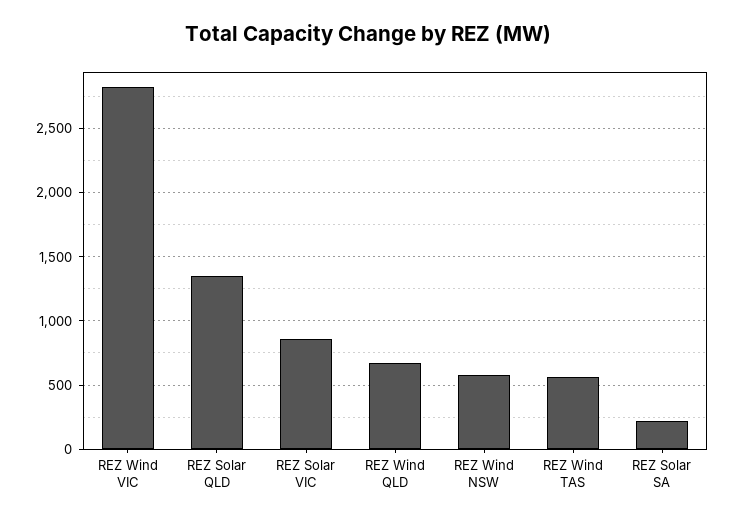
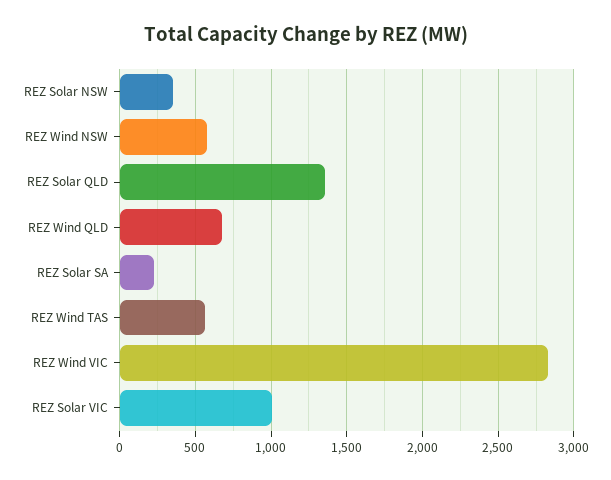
  {
    "REZ Wind VIC": 2850,
    "REZ Solar QLD": 1350,
-   "REZ Solar VIC": 850,
+   "REZ Solar VIC": 1000,
    "REZ Wind QLD": 650,
    "REZ Wind NSW": 600,
    "REZ Wind TAS": 550,
-   "REZ Solar SA": 200
+   "REZ Solar SA": 200,
+   "REZ Solar NSW": 350
  }

